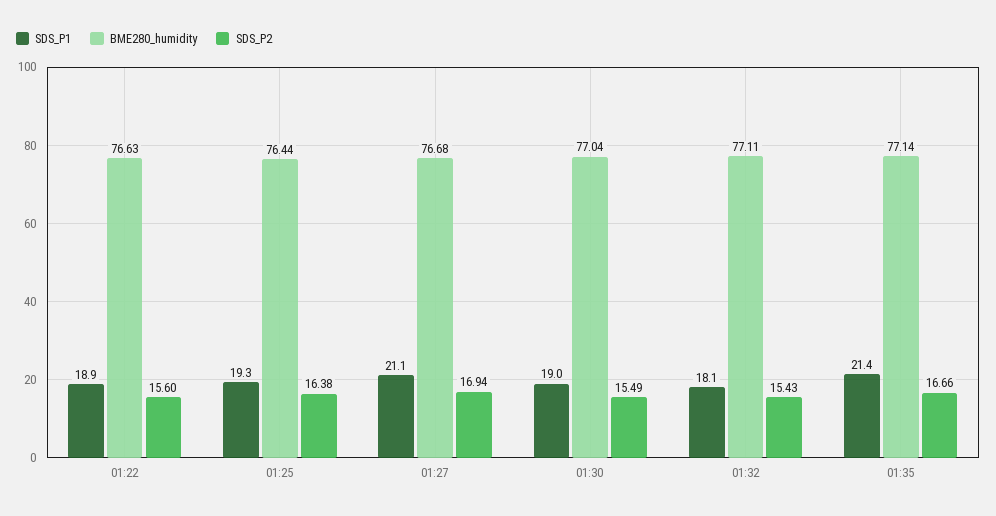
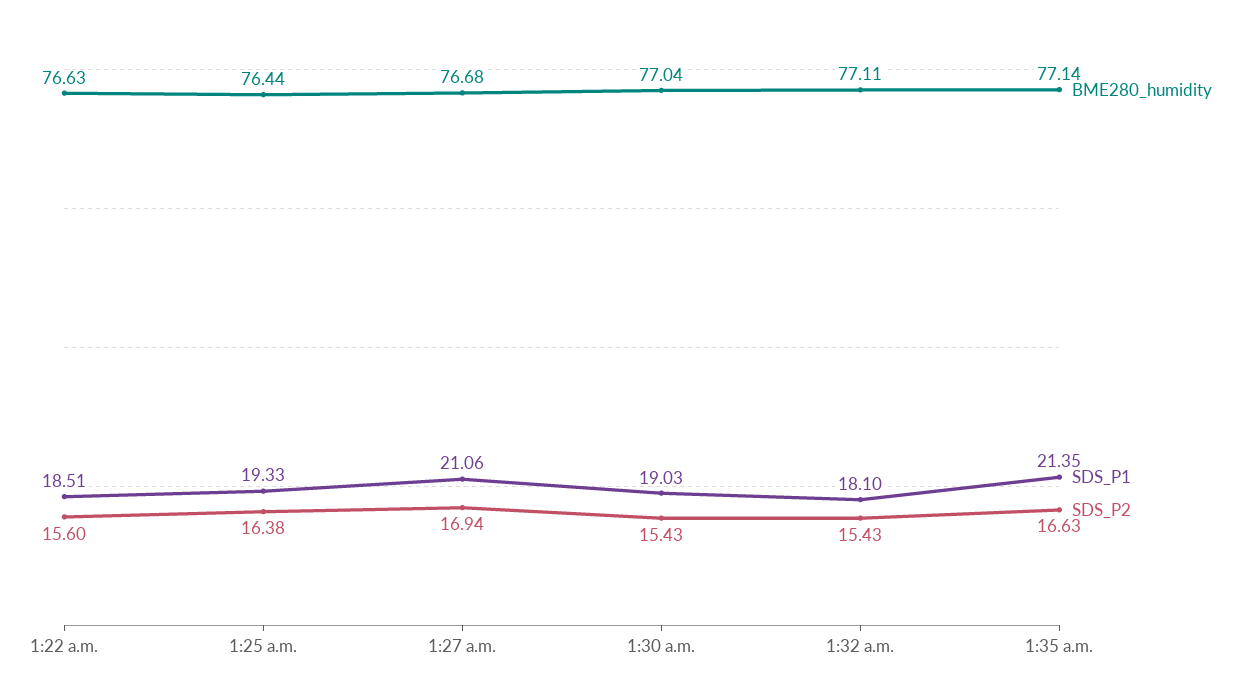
  {
    "SDS_P1": {
-     "01:22": 18.9,
+     "01:22": 18.51,
      "01:25": 19.33,
      "01:27": 21.06,
      "01:30": 19.03,
      "01:32": 18.1,
      "01:35": 21.35
    },
    "BME280_humidity": {
      "01:22": 76.63,
      "01:25": 76.44,
      "01:27": 76.68,
      "01:30": 77.04,
      "01:32": 77.11,
      "01:35": 77.14
    },
    "SDS_P2": {
      "01:22": 15.6,
      "01:25": 16.38,
      "01:27": 16.94,
-     "01:30": 15.49,
+     "01:30": 15.43,
      "01:32": 15.43,
-     "01:35": 16.66
+     "01:35": 16.63
    }
  }

